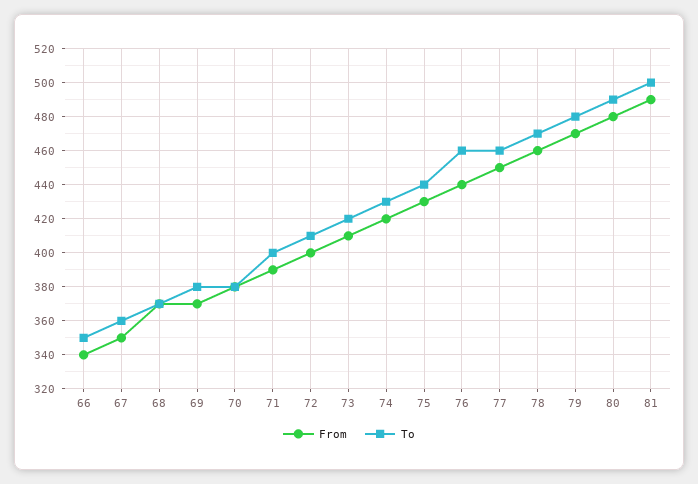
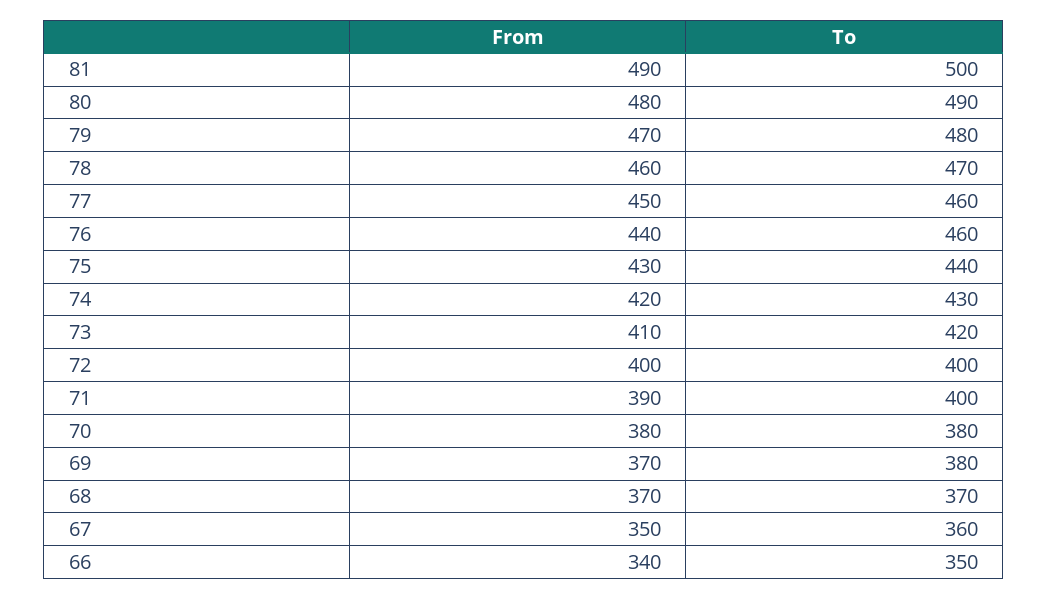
  {
    "From": {
      "66": 340,
      "67": 350,
      "68": 370,
      "69": 370,
      "70": 380,
      "71": 390,
      "72": 400,
      "73": 410,
      "74": 420,
      "75": 430,
      "76": 440,
      "77": 450,
      "78": 460,
      "79": 470,
      "80": 480,
      "81": 490
    },
    "To": {
      "66": 350,
      "67": 360,
      "68": 370,
      "69": 380,
      "70": 380,
      "71": 400,
-     "72": 410,
+     "72": 400,
      "73": 420,
      "74": 430,
      "75": 440,
      "76": 460,
      "77": 460,
      "78": 470,
      "79": 480,
      "80": 490,
      "81": 500
    }
  }

